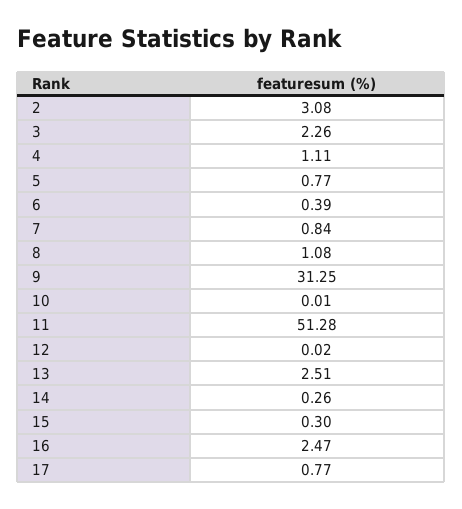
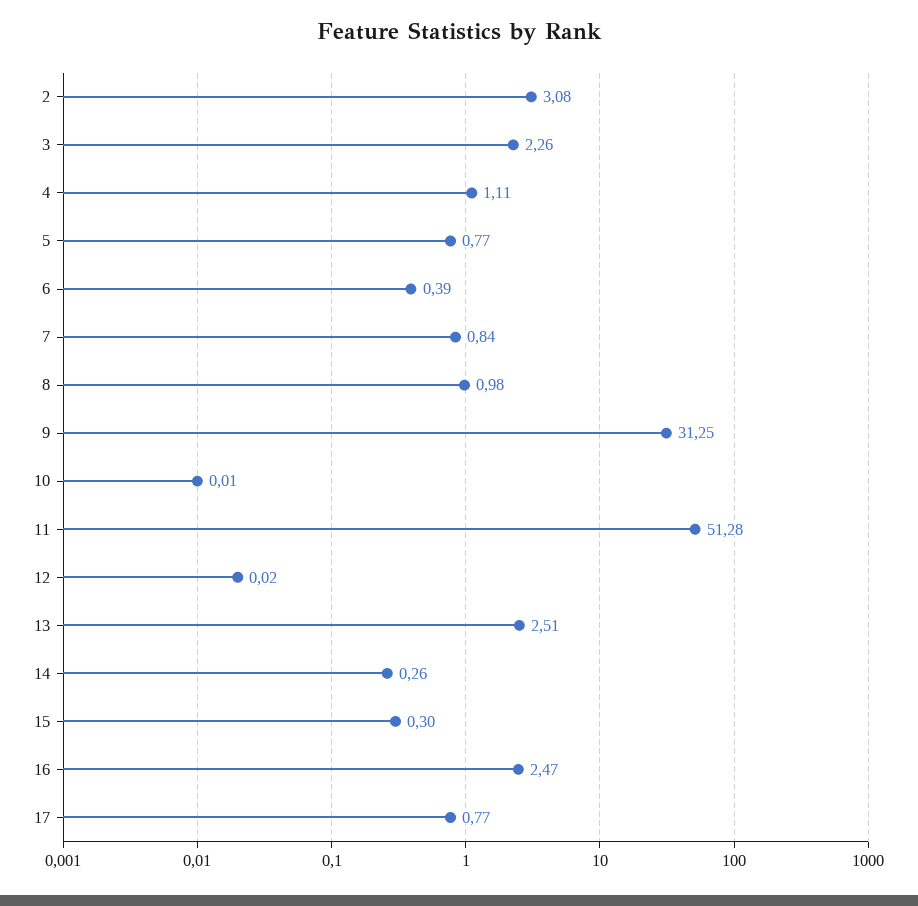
  {
    "2": 3.08,
    "3": 2.26,
    "4": 1.11,
    "5": 0.77,
    "6": 0.39,
    "7": 0.84,
-   "8": 1.08,
+   "8": 0.98,
    "9": 31.25,
    "10": 0.01,
    "11": 51.28,
    "12": 0.02,
    "13": 2.51,
    "14": 0.26,
    "15": 0.3,
    "16": 2.47,
    "17": 0.77
  }

